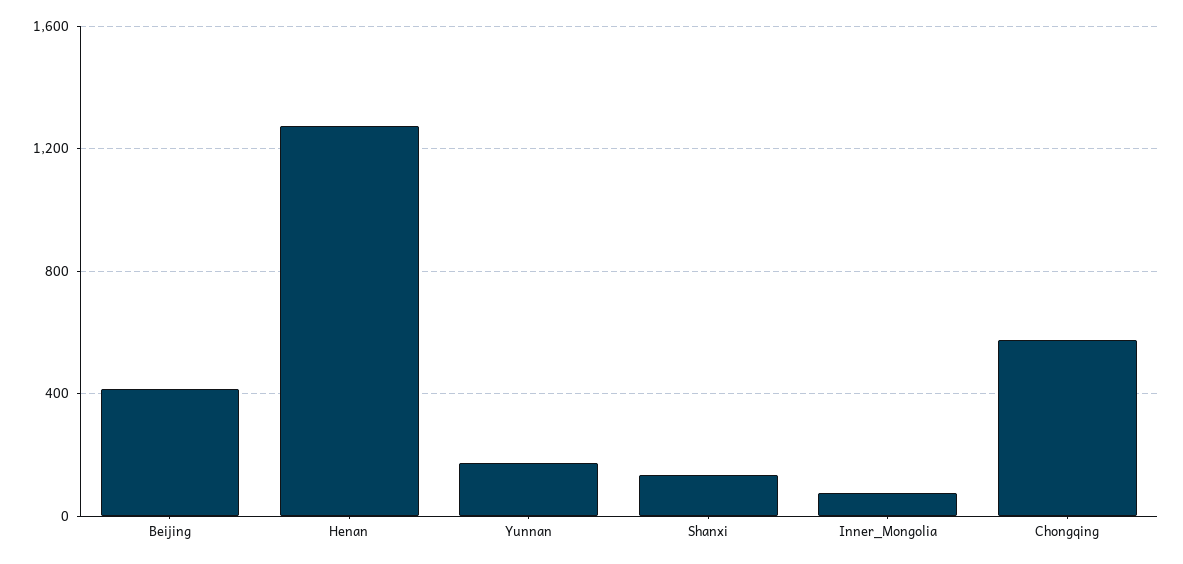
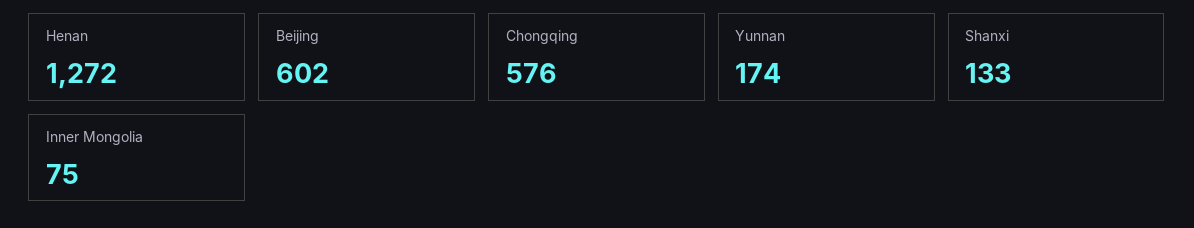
  {
-   "Beijing": 400,
+   "Beijing": 602,
    "Henan": 1272,
    "Yunnan": 174,
    "Shanxi": 133,
    "Inner_Mongolia": 75,
    "Chongqing": 576
  }

